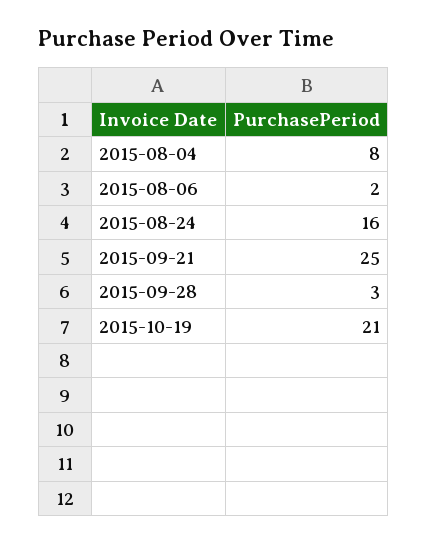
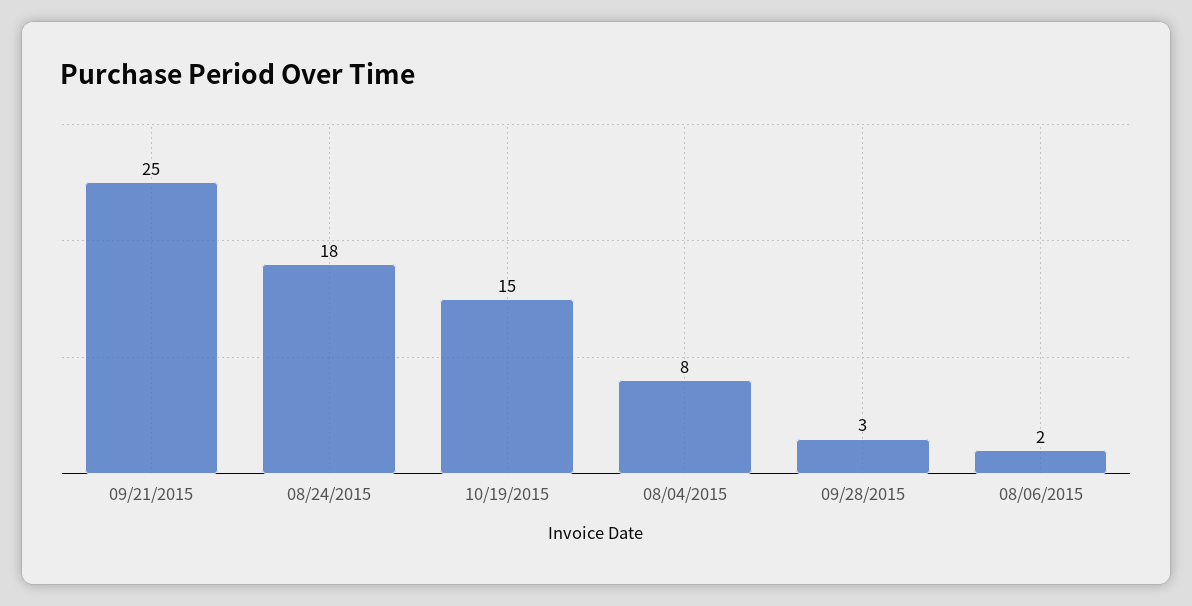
  {
    "2015-08-04": 8,
    "2015-08-06": 2,
-   "2015-08-24": 16,
+   "2015-08-24": 18,
    "2015-09-21": 25,
    "2015-09-28": 3,
-   "2015-10-19": 21
+   "2015-10-19": 15
  }

